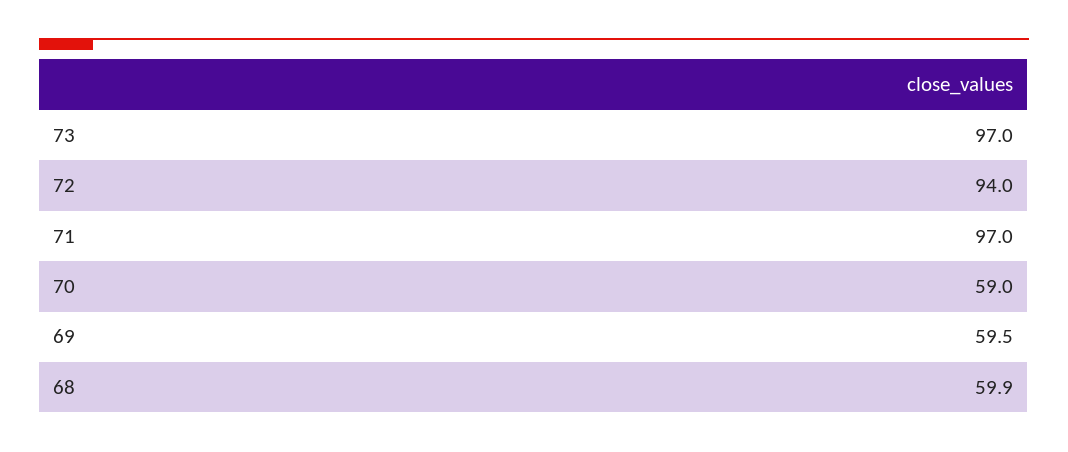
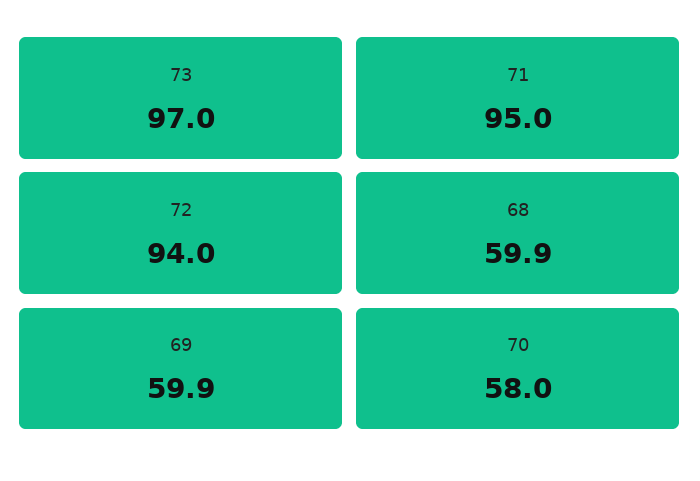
  {
    "73": 97,
    "72": 94,
-   "71": 97,
+   "71": 95,
-   "70": 59,
+   "70": 58,
-   "69": 59.5,
+   "69": 59.9,
    "68": 59.9
  }

